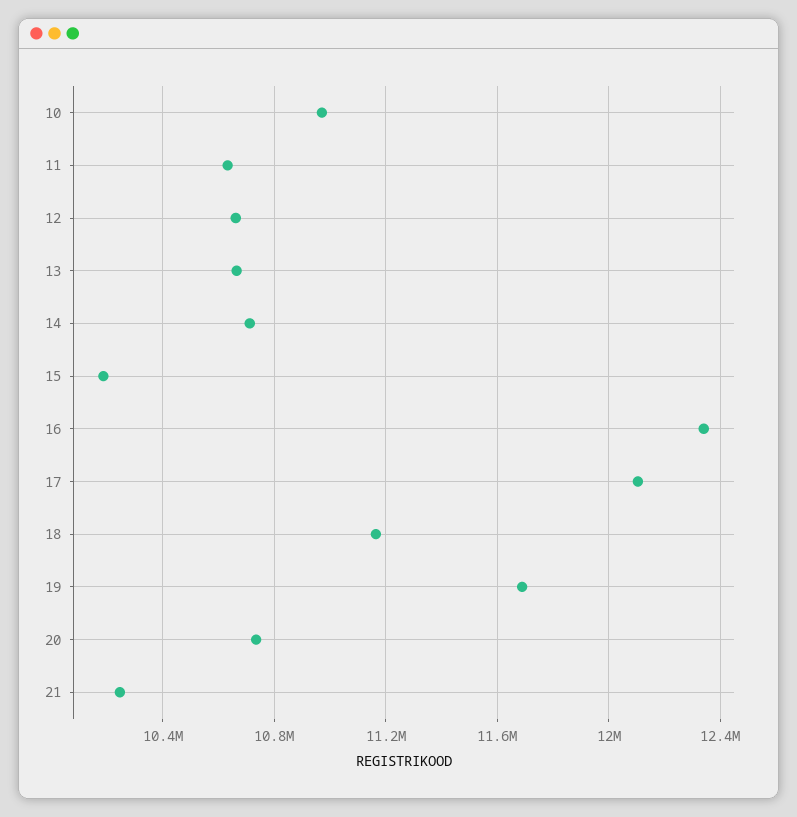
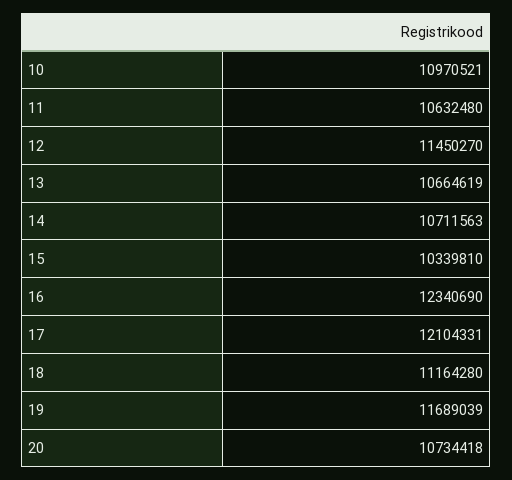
  {
    "10": 10970521,
    "11": 10632480,
-   "12": 10650000,
+   "12": 11450270,
    "13": 10664619,
    "14": 10711563,
-   "15": 10200000,
+   "15": 10339810,
    "16": 12340690,
    "17": 12104331,
    "18": 11164280,
    "19": 11689039,
-   "20": 10734418,
+   "20": 10734418
-   "21": 10250000
  }

